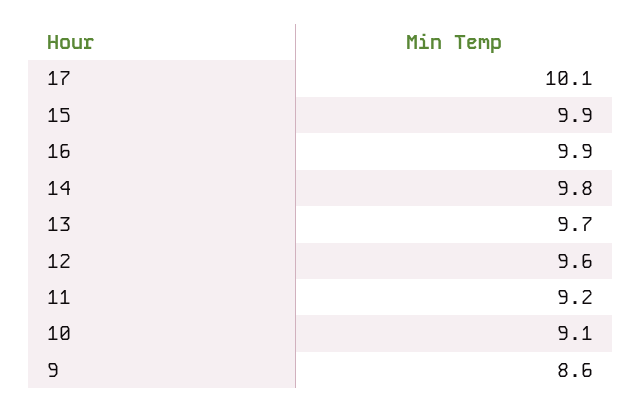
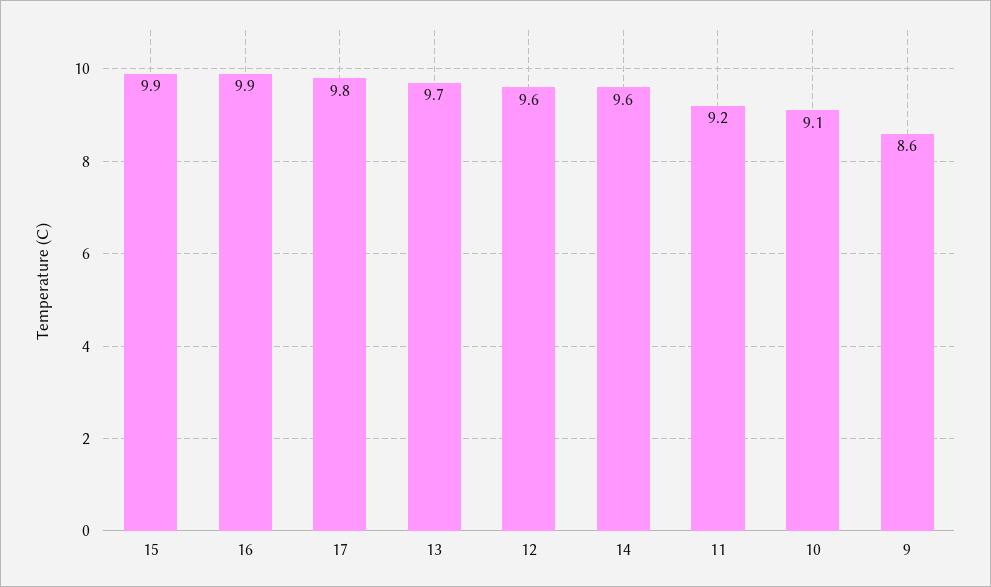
  {
-   "17": 10.1,
+   "17": 9.8,
    "15": 9.9,
    "16": 9.9,
-   "14": 9.8,
+   "14": 9.6,
    "13": 9.7,
    "12": 9.6,
    "11": 9.2,
    "10": 9.1,
    "9": 8.6
  }

